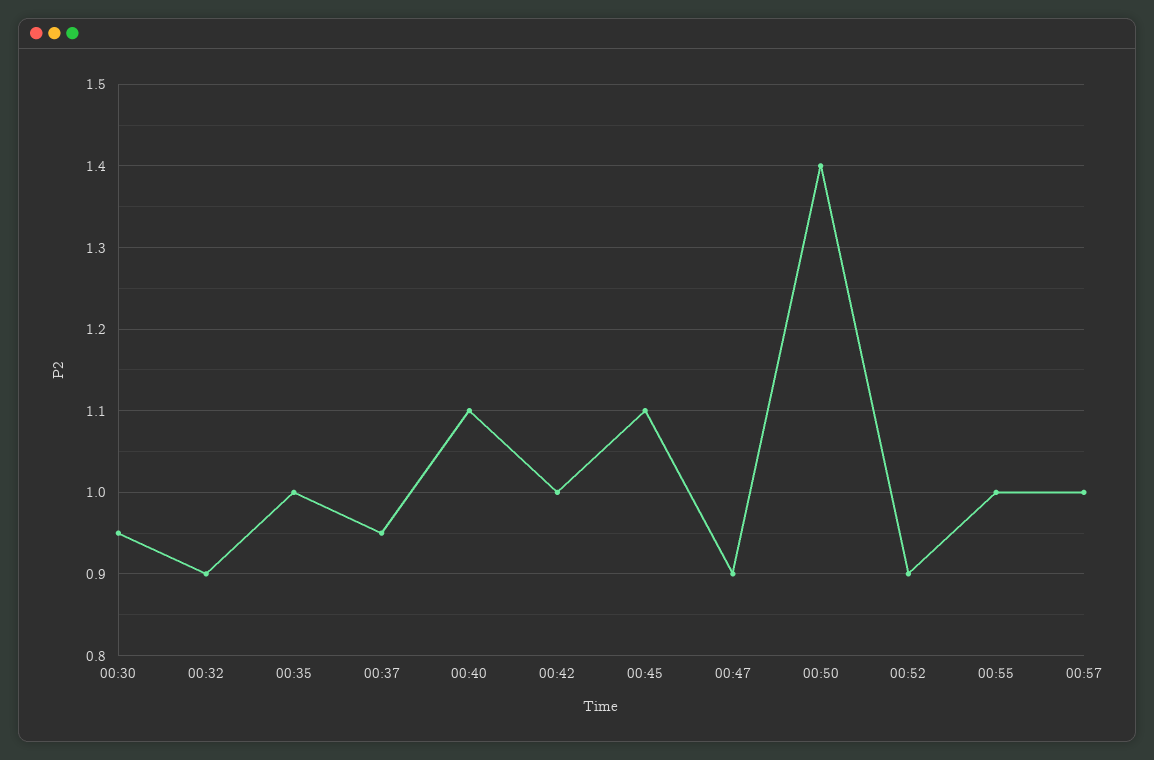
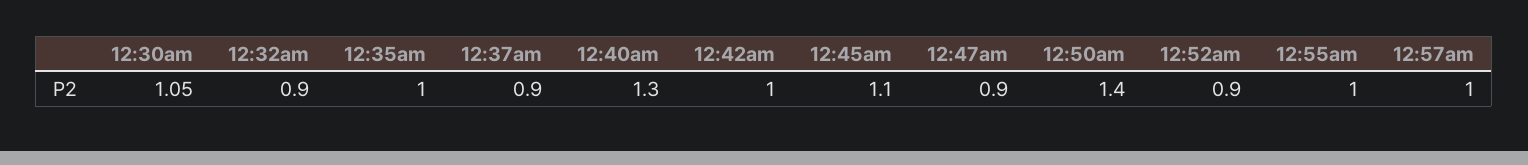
  {
-   "00:30": 0.95,
+   "00:30": 1.05,
    "00:32": 0.9,
    "00:35": 1,
-   "00:37": 0.95,
+   "00:37": 0.9,
-   "00:40": 1.1,
+   "00:40": 1.3,
    "00:42": 1,
    "00:45": 1.1,
    "00:47": 0.9,
    "00:50": 1.4,
    "00:52": 0.9,
    "00:55": 1,
    "00:57": 1
  }

